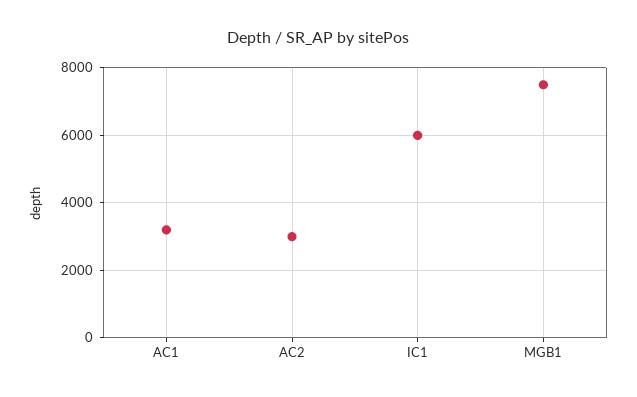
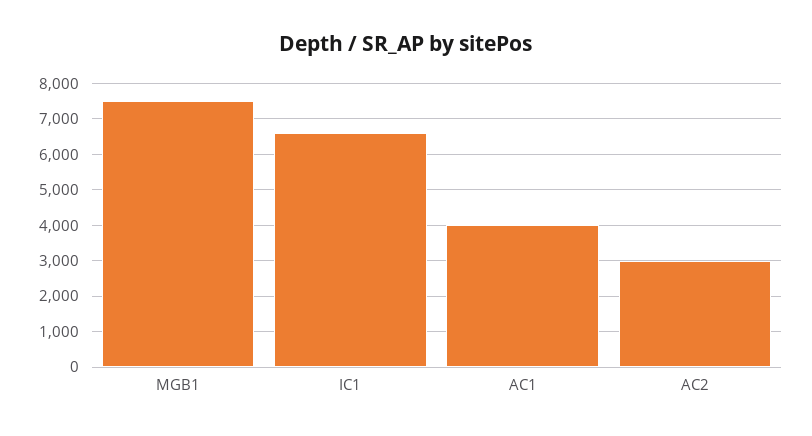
  {
-   "AC1": 3200,
+   "AC1": 4000,
    "AC2": 3000,
-   "IC1": 6000,
+   "IC1": 6600,
    "MGB1": 7600
  }

